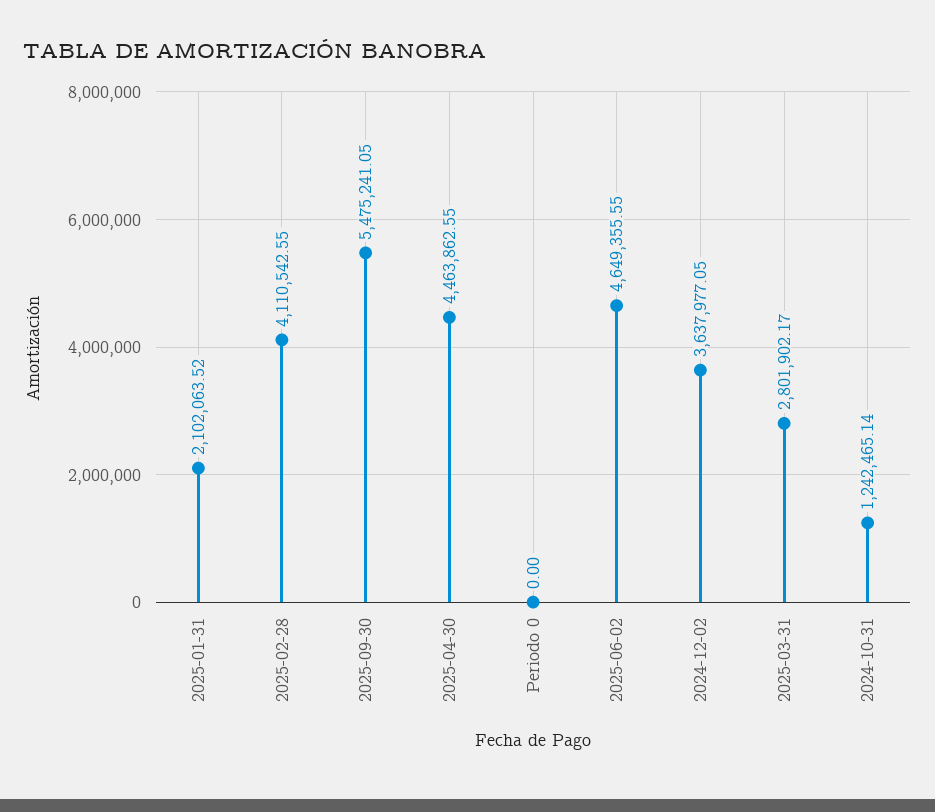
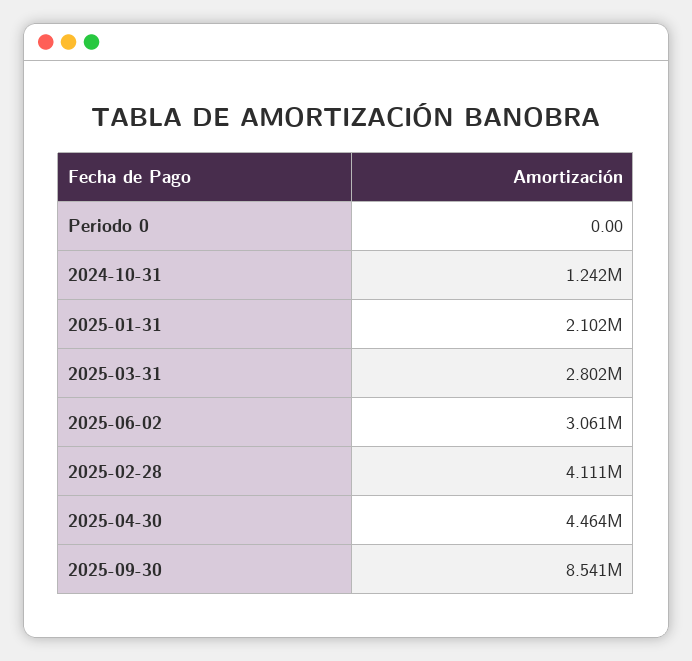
  {
    "2025-01-31": 2102063.52,
    "2025-02-28": 4110542.55,
-   "2025-09-30": 5475241.05,
+   "2025-09-30": 8541000,
    "2025-04-30": 4463862.55,
    "Periodo 0": 0,
-   "2025-06-02": 4649355.55,
+   "2025-06-02": 3061000,
-   "2024-12-02": 3637977.05,
    "2025-03-31": 2801902.17,
    "2024-10-31": 1242465.14
  }

